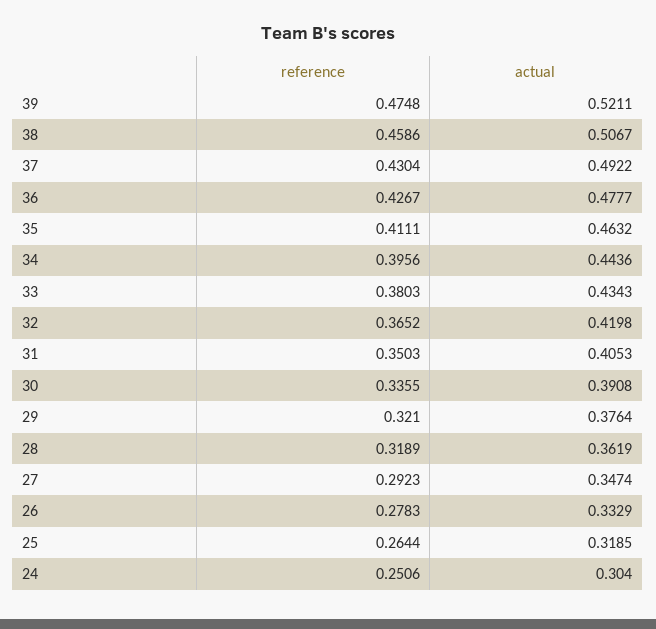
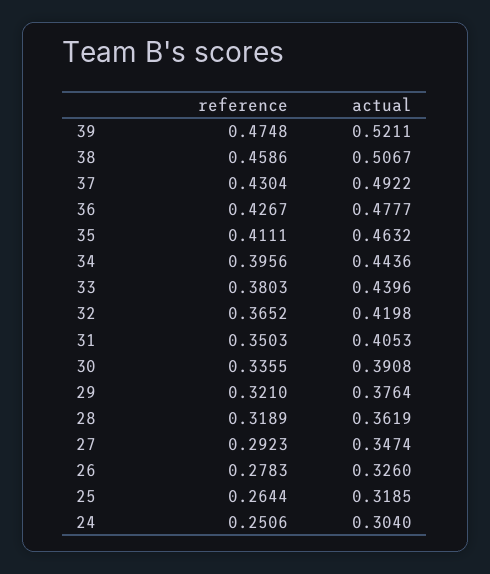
  {
    "reference": {
      "39": 0.4748,
      "38": 0.4586,
      "37": 0.4304,
      "36": 0.4267,
      "35": 0.4111,
      "34": 0.3956,
      "33": 0.3803,
      "32": 0.3652,
      "31": 0.3503,
      "30": 0.3355,
      "29": 0.321,
      "28": 0.3189,
      "27": 0.2923,
      "26": 0.2783,
      "25": 0.2644,
      "24": 0.2506
    },
    "actual": {
      "39": 0.5211,
      "38": 0.5067,
      "37": 0.4922,
      "36": 0.4777,
      "35": 0.4632,
      "34": 0.4436,
-     "33": 0.4343,
+     "33": 0.4396,
      "32": 0.4198,
      "31": 0.4053,
      "30": 0.3908,
      "29": 0.3764,
      "28": 0.3619,
      "27": 0.3474,
-     "26": 0.3329,
+     "26": 0.326,
      "25": 0.3185,
      "24": 0.304
    }
  }

